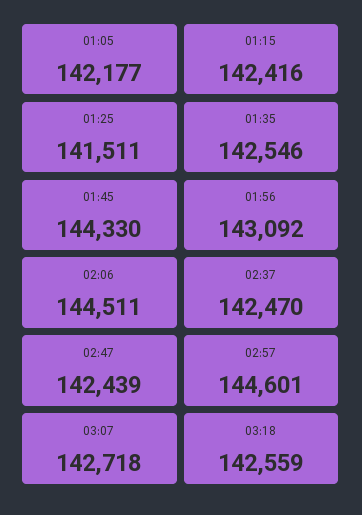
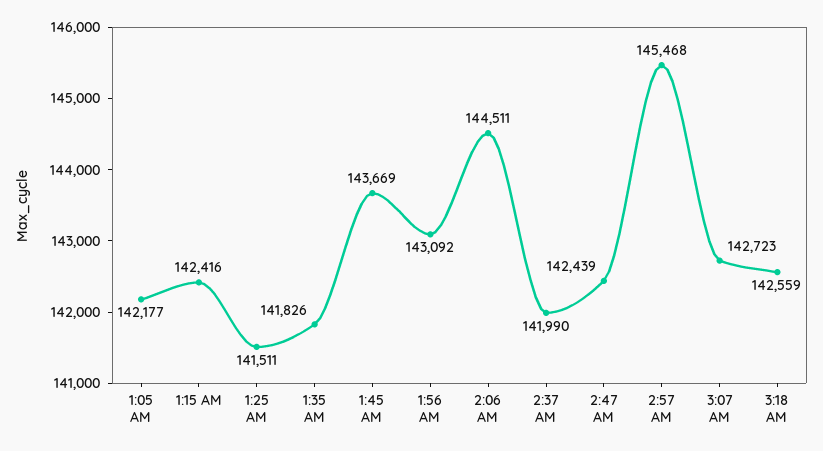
  {
    "01:05": 142177,
    "01:15": 142416,
    "01:25": 141511,
-   "01:35": 142546,
+   "01:35": 141826,
-   "01:45": 144330,
+   "01:45": 143669,
    "01:56": 143092,
    "02:06": 144511,
-   "02:37": 142470,
+   "02:37": 141990,
    "02:47": 142439,
-   "02:57": 144601,
+   "02:57": 145468,
-   "03:07": 142718,
+   "03:07": 142723,
    "03:18": 142559
  }

